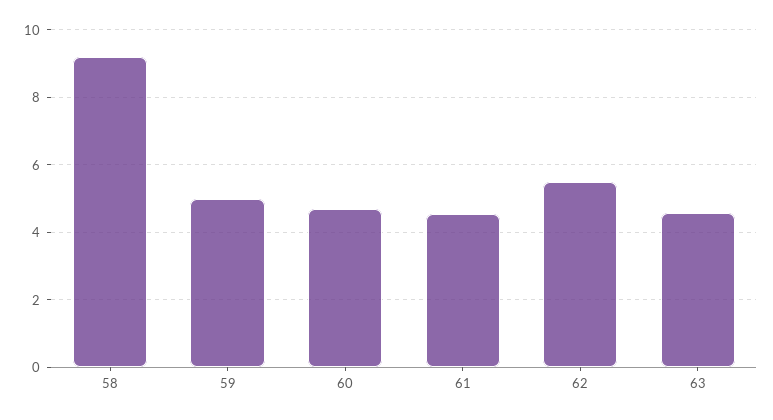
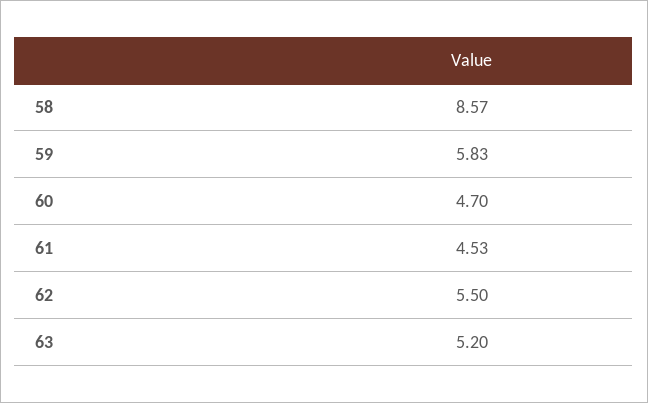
  {
-   "58": 9.2,
+   "58": 8.57,
-   "59": 5,
+   "59": 5.83,
    "60": 4.7,
    "61": 4.53,
    "62": 5.5,
-   "63": 4.6
+   "63": 5.2
  }

